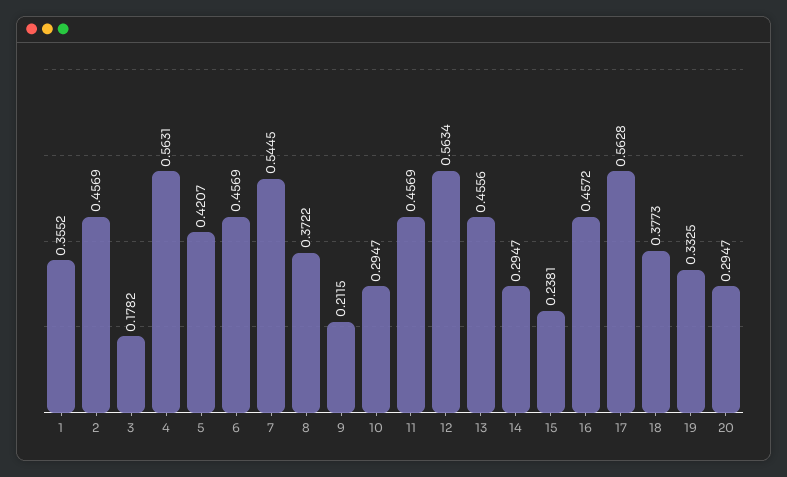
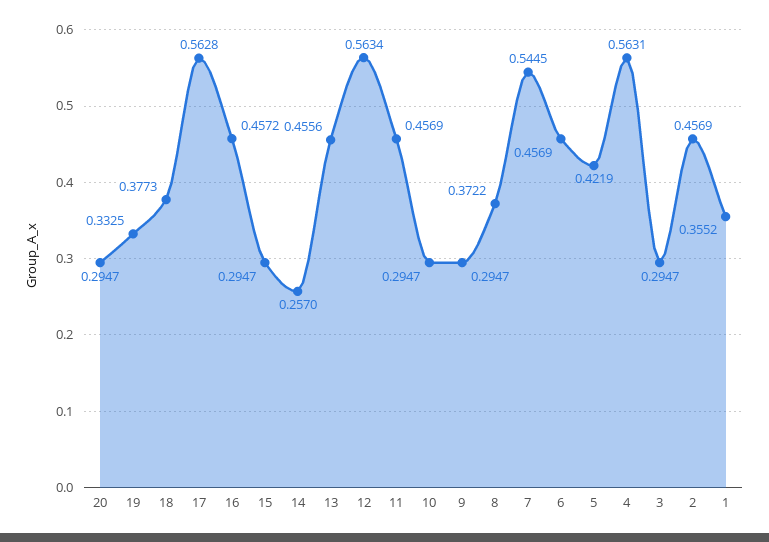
  {
    "1": 0.3552,
    "2": 0.4569,
-   "3": 0.1782,
+   "3": 0.2947,
    "4": 0.5631,
-   "5": 0.4207,
+   "5": 0.4219,
    "6": 0.4569,
    "7": 0.5445,
    "8": 0.3722,
-   "9": 0.2115,
+   "9": 0.2947,
    "10": 0.2947,
    "11": 0.4569,
    "12": 0.5634,
    "13": 0.4556,
-   "14": 0.2947,
+   "14": 0.257,
-   "15": 0.2381,
+   "15": 0.2947,
    "16": 0.4572,
    "17": 0.5628,
    "18": 0.3773,
    "19": 0.3325,
    "20": 0.2947
  }

